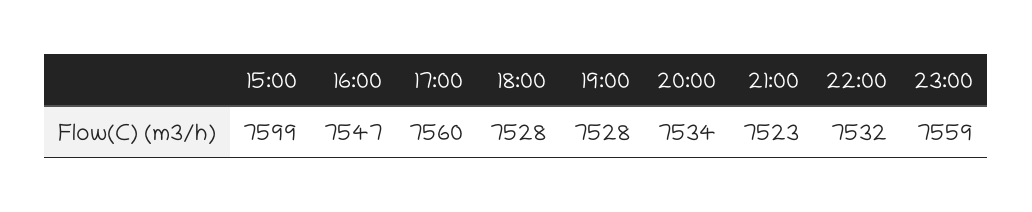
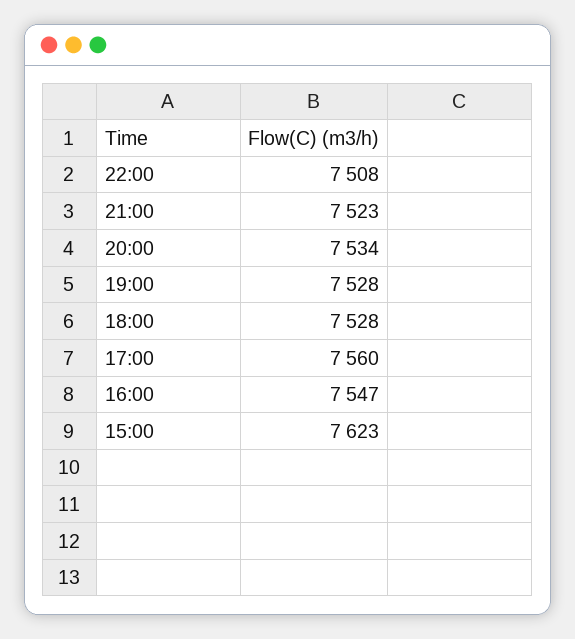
  {
-   "15:00": 7599,
+   "15:00": 7623,
    "16:00": 7547,
    "17:00": 7560,
    "18:00": 7528,
    "19:00": 7528,
    "20:00": 7534,
    "21:00": 7523,
-   "22:00": 7532,
+   "22:00": 7508
-   "23:00": 7559
  }

